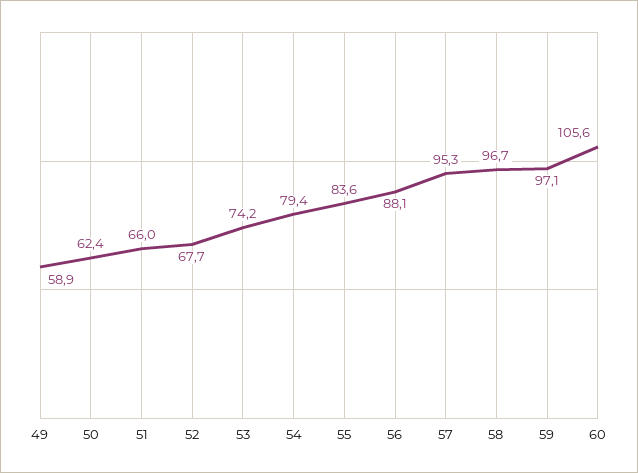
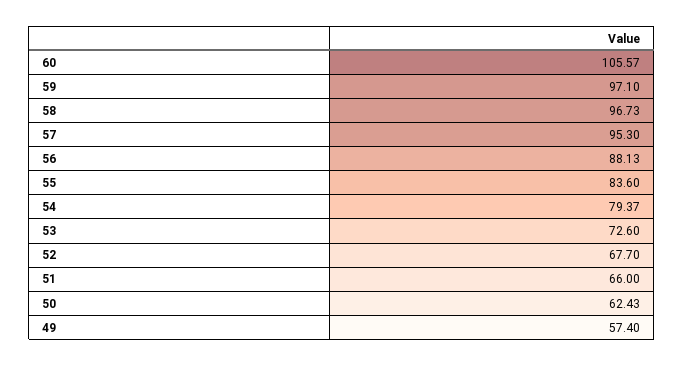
  {
-   "49": 58.9,
+   "49": 57.4,
    "50": 62.43,
    "51": 66,
    "52": 67.7,
-   "53": 74.2,
+   "53": 72.6,
    "54": 79.37,
    "55": 83.6,
    "56": 88.13,
    "57": 95.3,
    "58": 96.73,
    "59": 97.1,
    "60": 105.57
  }

